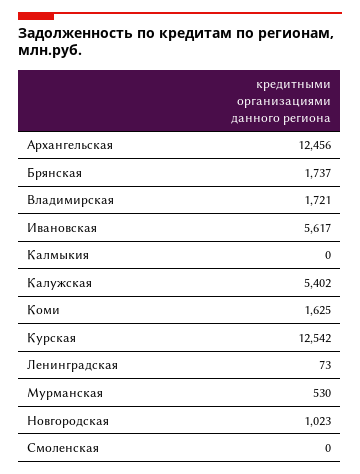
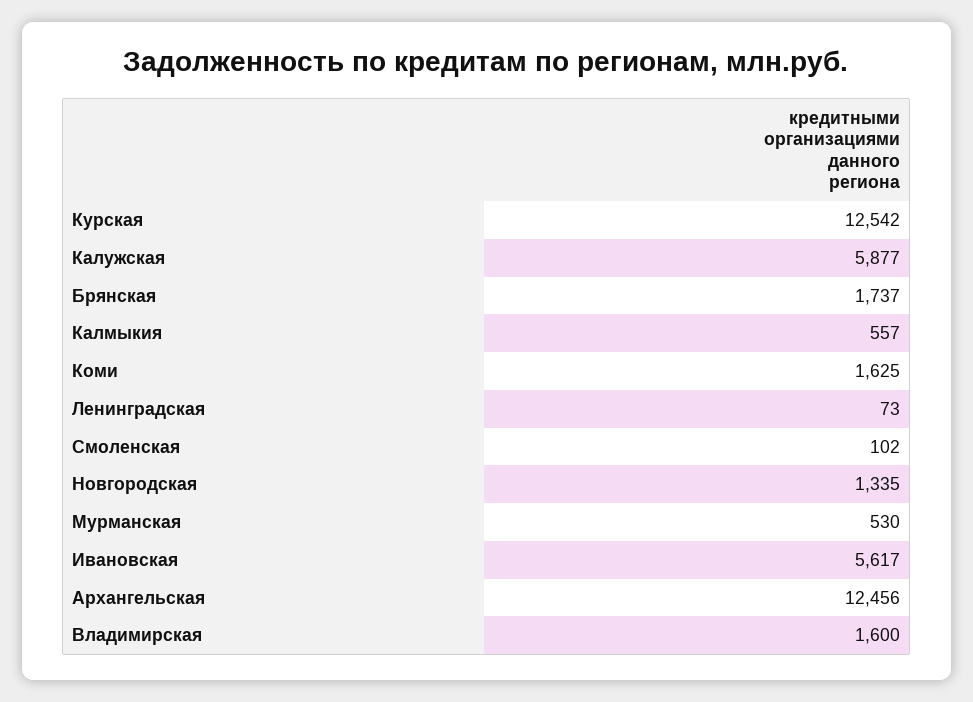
  {
    "Архангельская": 12456,
    "Брянская": 1737,
-   "Владимирская": 1721,
+   "Владимирская": 1600,
    "Ивановская": 5617,
-   "Калмыкия": 0,
+   "Калмыкия": 557,
-   "Калужская": 5402,
+   "Калужская": 5877,
    "Коми": 1625,
    "Курская": 12542,
    "Ленинградская": 73,
    "Мурманская": 530,
-   "Новгородская": 1023,
+   "Новгородская": 1335,
-   "Смоленская": 0
+   "Смоленская": 102
  }

